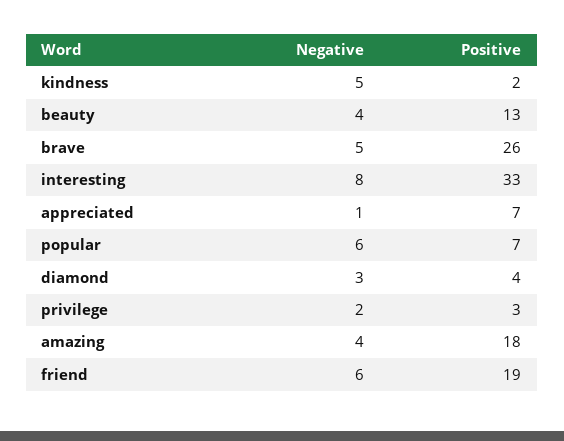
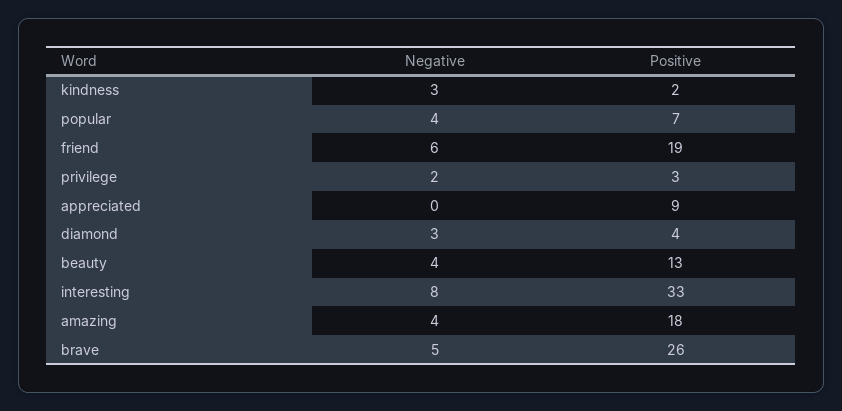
  {
    "Negative": {
-     "kindness": 5,
+     "kindness": 3,
      "beauty": 4,
      "brave": 5,
      "interesting": 8,
-     "appreciated": 1,
+     "appreciated": 0,
-     "popular": 6,
+     "popular": 4,
      "diamond": 3,
      "privilege": 2,
      "amazing": 4,
      "friend": 6
    },
    "Positive": {
      "kindness": 2,
      "beauty": 13,
      "brave": 26,
      "interesting": 33,
-     "appreciated": 7,
+     "appreciated": 9,
      "popular": 7,
      "diamond": 4,
      "privilege": 3,
      "amazing": 18,
      "friend": 19
    }
  }

